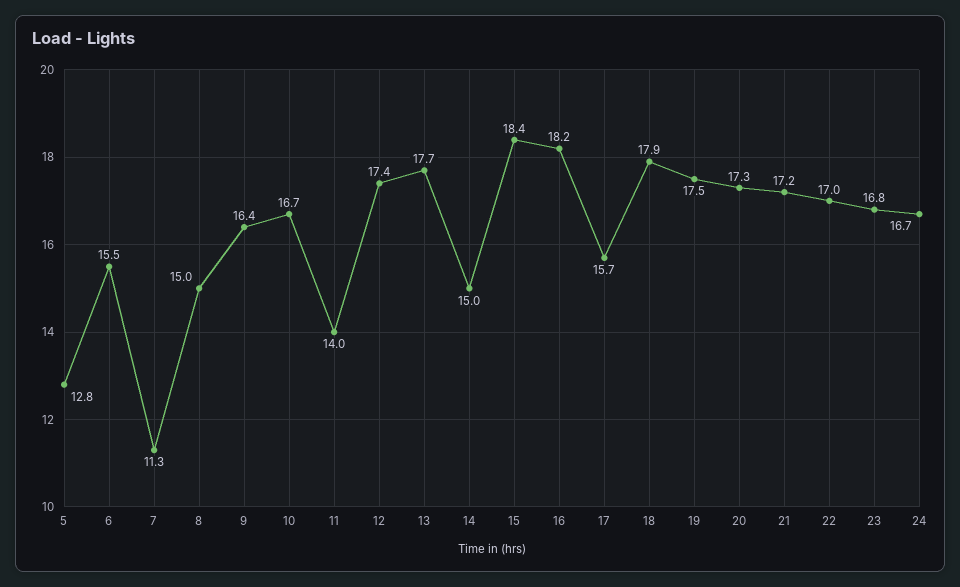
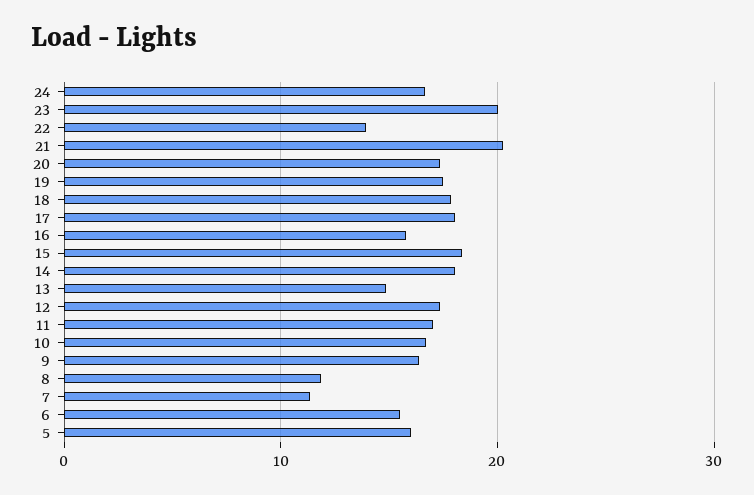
  {
-   "5": 12.8,
+   "5": 16,
    "6": 15.5,
    "7": 11.3,
-   "8": 15,
+   "8": 12,
    "9": 16.4,
    "10": 16.7,
-   "11": 14,
+   "11": 17,
    "12": 17.4,
-   "13": 17.7,
+   "13": 15,
-   "14": 15,
+   "14": 18,
    "15": 18.4,
-   "16": 18.2,
+   "16": 16,
-   "17": 15.7,
+   "17": 18,
    "18": 17.9,
    "19": 17.5,
    "20": 17.3,
-   "21": 17.2,
+   "21": 20,
-   "22": 17,
+   "22": 14,
-   "23": 16.8,
+   "23": 20,
    "24": 16.7
  }

